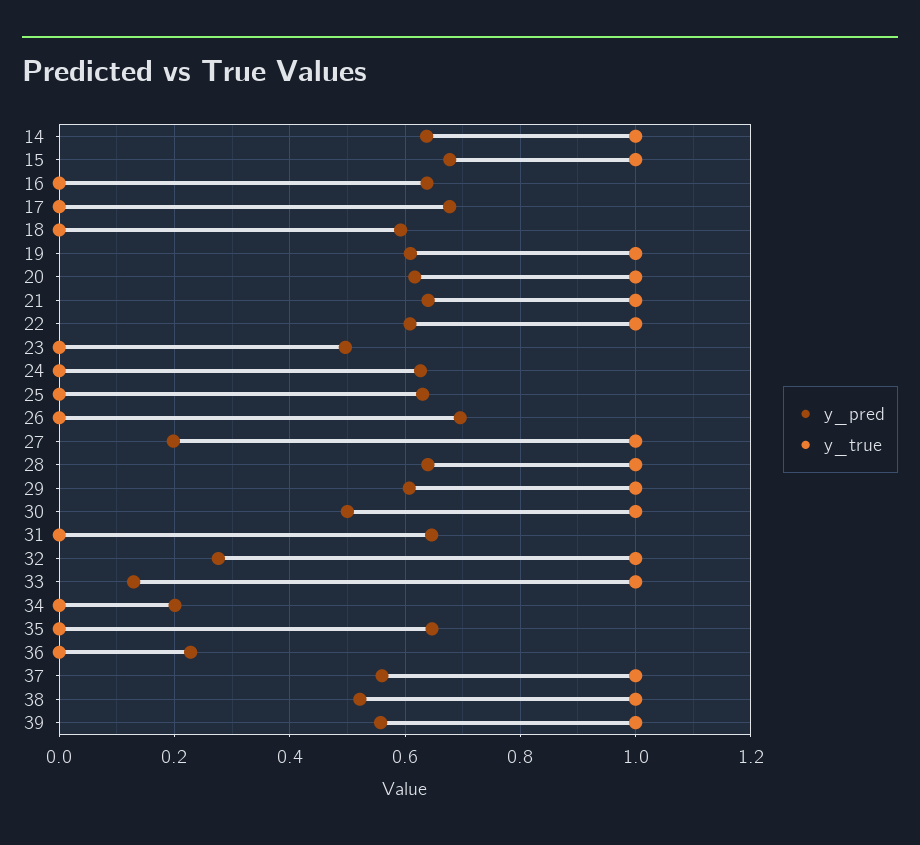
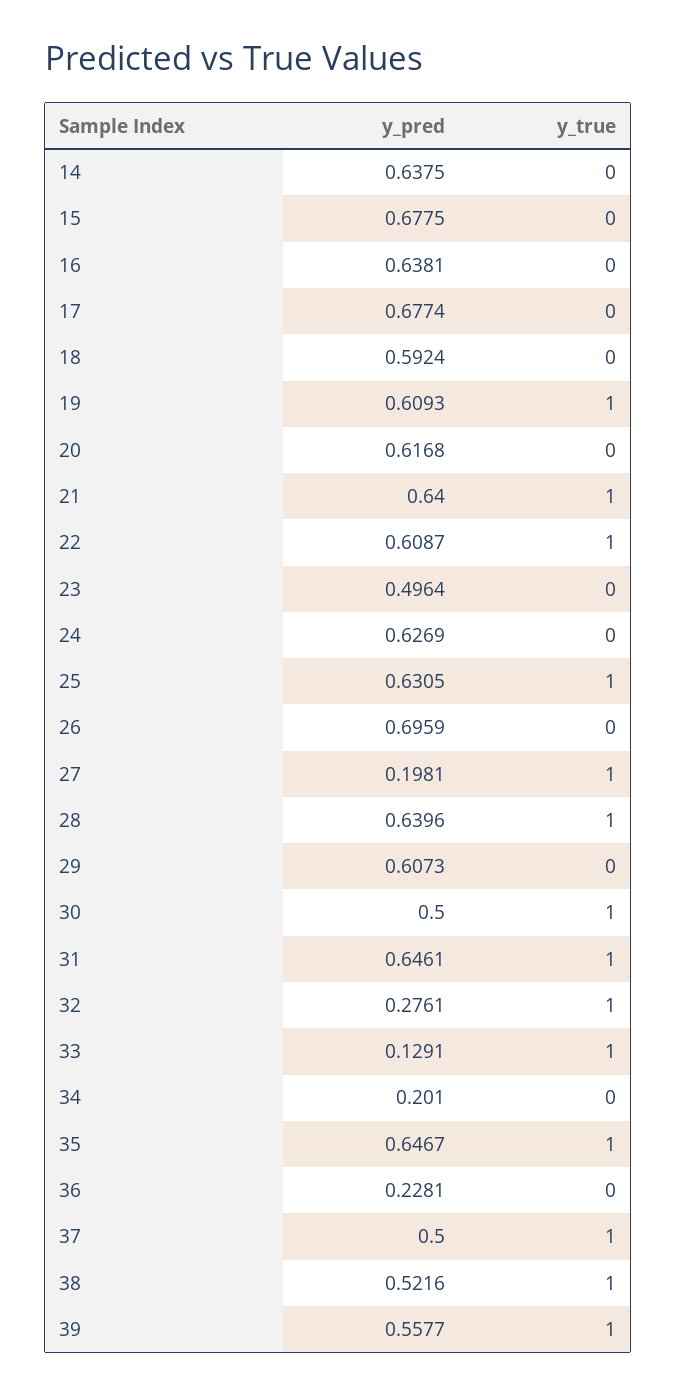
  {
    "y_pred": {
      "14": 0.6375,
      "15": 0.6775,
      "16": 0.6381,
      "17": 0.6774,
      "18": 0.5924,
      "19": 0.6093,
      "20": 0.6168,
      "21": 0.64,
      "22": 0.6087,
      "23": 0.4964,
      "24": 0.6269,
      "25": 0.6305,
      "26": 0.6959,
      "27": 0.1981,
      "28": 0.6396,
      "29": 0.6073,
      "30": 0.5,
      "31": 0.6461,
      "32": 0.2761,
      "33": 0.1291,
      "34": 0.201,
      "35": 0.6467,
      "36": 0.2281,
-     "37": 0.56,
+     "37": 0.5,
      "38": 0.5216,
      "39": 0.5577
    },
    "y_true": {
-     "14": 1,
+     "14": 0,
-     "15": 1,
+     "15": 0,
      "16": 0,
      "17": 0,
      "18": 0,
      "19": 1,
-     "20": 1,
+     "20": 0,
      "21": 1,
      "22": 1,
      "23": 0,
      "24": 0,
-     "25": 0,
+     "25": 1,
      "26": 0,
      "27": 1,
      "28": 1,
-     "29": 1,
+     "29": 0,
      "30": 1,
-     "31": 0,
+     "31": 1,
      "32": 1,
      "33": 1,
      "34": 0,
-     "35": 0,
+     "35": 1,
      "36": 0,
      "37": 1,
      "38": 1,
      "39": 1
    }
  }

